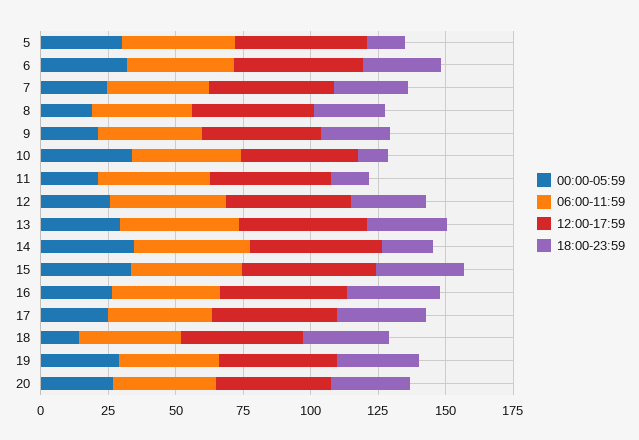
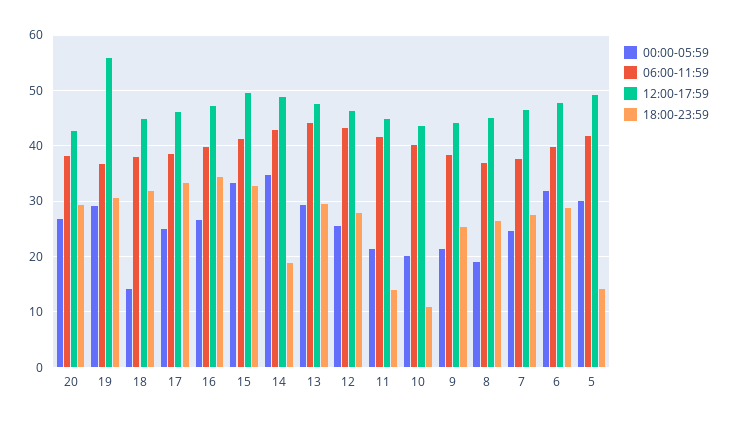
  {
    "00:00-05:59": {
      "5": 30,
      "6": 32,
      "7": 24,
      "8": 20,
      "9": 22,
-     "10": 35,
+     "10": 20,
      "11": 22,
      "12": 26,
      "13": 30,
      "14": 34,
      "15": 34,
      "16": 26,
      "17": 26,
      "18": 14,
      "19": 30,
      "20": 26
    },
    "06:00-11:59": {
      "5": 42,
      "6": 40,
      "7": 38,
      "8": 36,
      "9": 38,
      "10": 40,
      "11": 42,
      "12": 44,
      "13": 44,
      "14": 42,
      "15": 42,
      "16": 40,
      "17": 38,
      "18": 38,
      "19": 36,
      "20": 38
    },
    "12:00-17:59": {
      "5": 50,
      "6": 48,
      "7": 46,
      "8": 46,
      "9": 44,
      "10": 44,
      "11": 44,
      "12": 46,
      "13": 48,
      "14": 48,
      "15": 50,
      "16": 48,
      "17": 46,
      "18": 44,
-     "19": 45,
+     "19": 56,
      "20": 42
    },
    "18:00-23:59": {
      "5": 14,
      "6": 28,
      "7": 28,
      "8": 26,
      "9": 26,
      "10": 10,
      "11": 14,
      "12": 28,
      "13": 30,
      "14": 18,
      "15": 32,
      "16": 34,
      "17": 34,
      "18": 32,
      "19": 30,
      "20": 30
    }
  }

